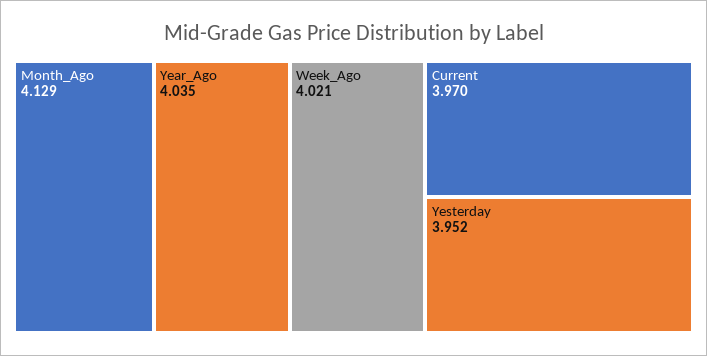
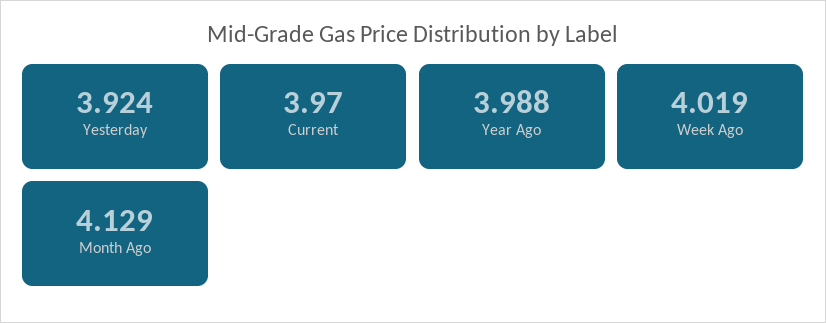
  {
    "Month_Ago": 4.129,
-   "Year_Ago": 4.035,
+   "Year_Ago": 3.988,
-   "Week_Ago": 4.021,
+   "Week_Ago": 4.019,
    "Current": 3.97,
-   "Yesterday": 3.952
+   "Yesterday": 3.924
  }

